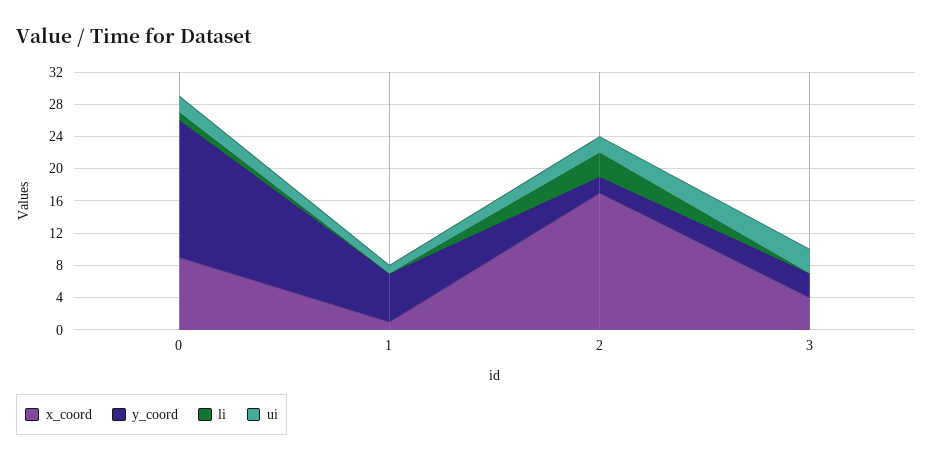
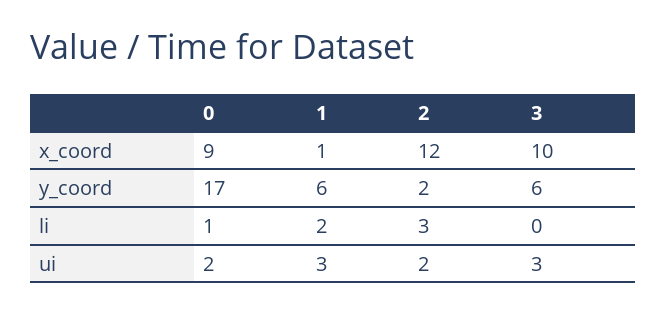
  {
    "x_coord": {
      "0": 9,
      "1": 1,
-     "2": 17,
+     "2": 12,
-     "3": 4
+     "3": 10
    },
    "y_coord": {
      "0": 17,
      "1": 6,
      "2": 2,
-     "3": 3
+     "3": 6
    },
    "li": {
      "0": 1,
-     "1": 0,
+     "1": 2,
      "2": 3,
      "3": 0
    },
    "ui": {
      "0": 2,
-     "1": 1,
+     "1": 3,
      "2": 2,
      "3": 3
    }
  }

